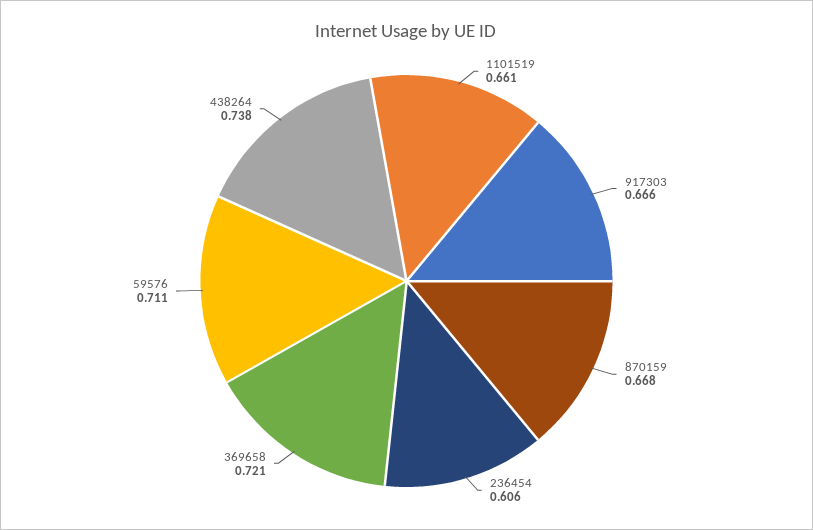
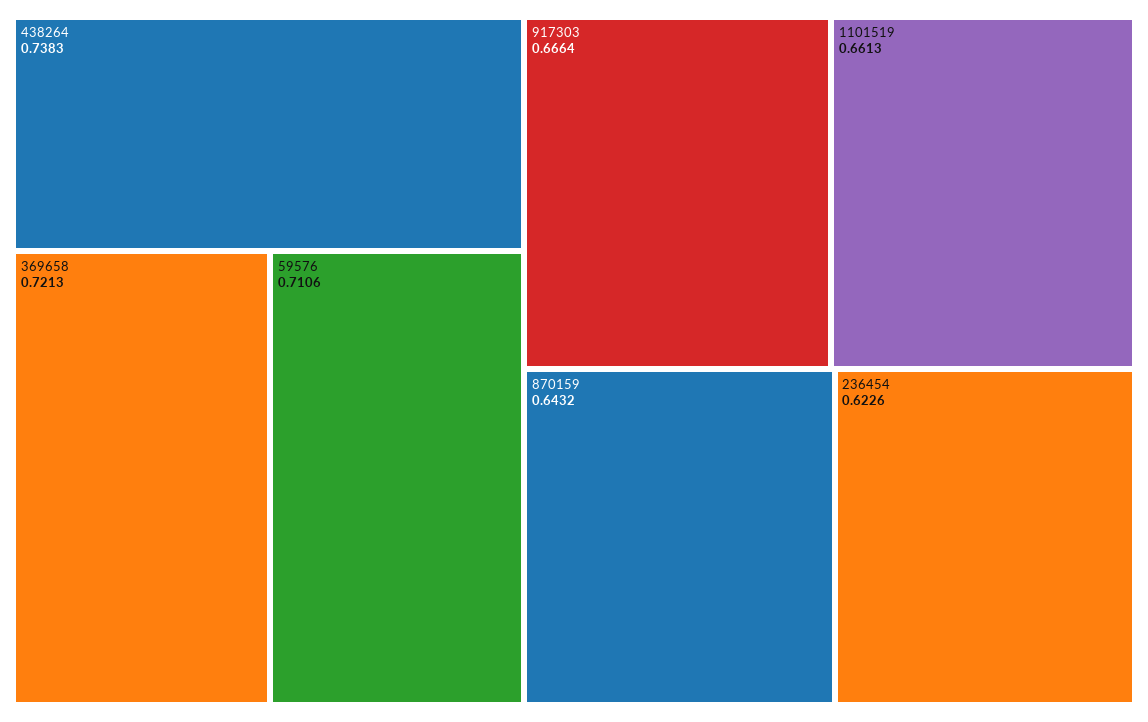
  {
    "1101519": 0.6613,
    "917303": 0.6664,
-   "870159": 0.668,
+   "870159": 0.6432,
-   "236454": 0.606,
+   "236454": 0.6226,
    "369658": 0.7213,
    "59576": 0.7106,
    "438264": 0.7383
  }

